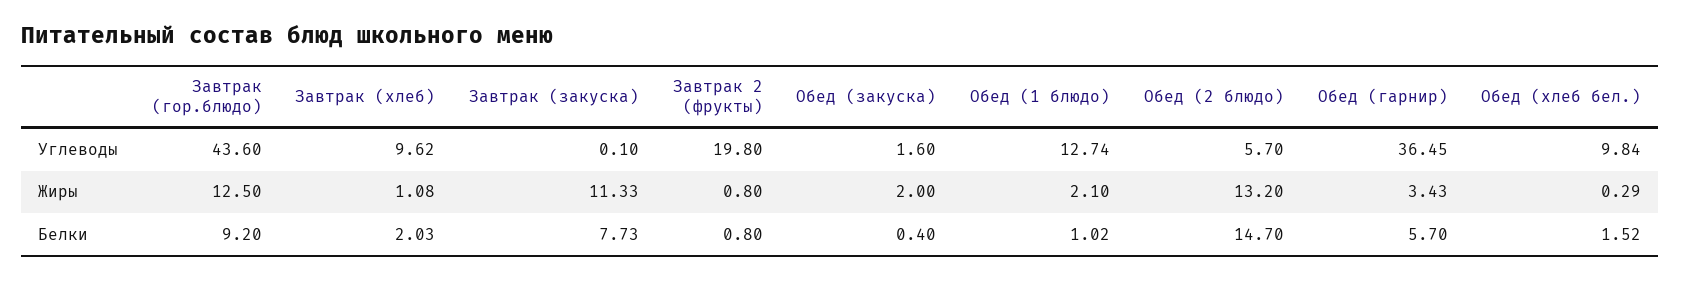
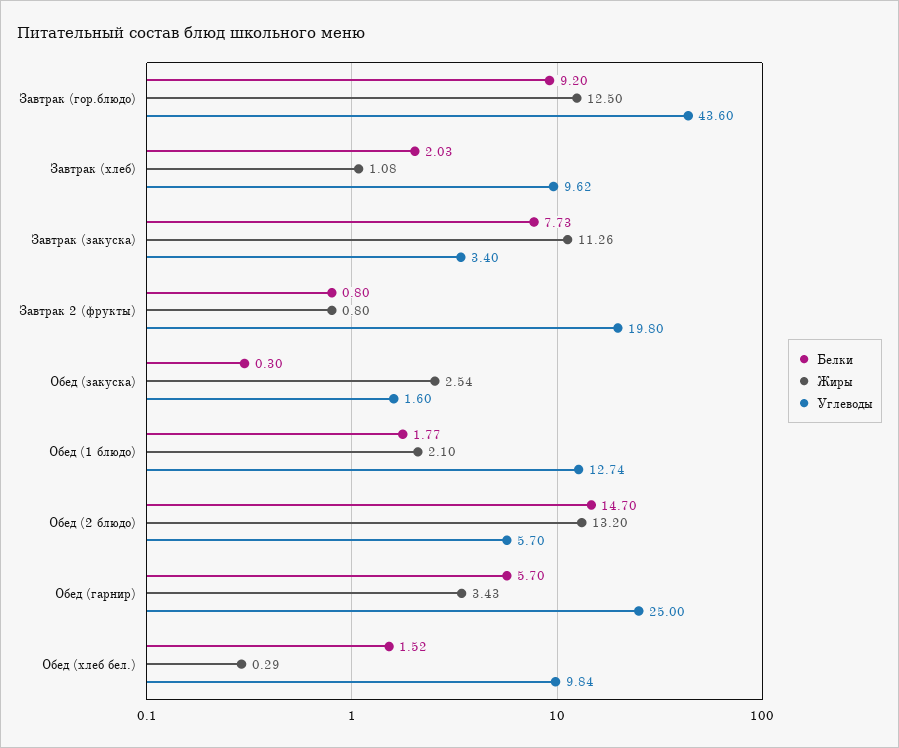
  {
    "Углеводы": {
      "Завтрак (гор.блюдо)": 43.6,
      "Завтрак (хлеб)": 9.62,
-     "Завтрак (закуска)": 0.1,
+     "Завтрак (закуска)": 3.4,
      "Завтрак 2 (фрукты)": 19.8,
      "Обед (закуска)": 1.6,
      "Обед (1 блюдо)": 12.74,
      "Обед (2 блюдо)": 5.7,
-     "Обед (гарнир)": 36.45,
+     "Обед (гарнир)": 25,
      "Обед (хлеб бел.)": 9.84
    },
    "Жиры": {
      "Завтрак (гор.блюдо)": 12.5,
      "Завтрак (хлеб)": 1.08,
-     "Завтрак (закуска)": 11.33,
+     "Завтрак (закуска)": 11.26,
      "Завтрак 2 (фрукты)": 0.8,
-     "Обед (закуска)": 2,
+     "Обед (закуска)": 2.54,
      "Обед (1 блюдо)": 2.1,
      "Обед (2 блюдо)": 13.2,
      "Обед (гарнир)": 3.43,
      "Обед (хлеб бел.)": 0.29
    },
    "Белки": {
      "Завтрак (гор.блюдо)": 9.2,
      "Завтрак (хлеб)": 2.03,
      "Завтрак (закуска)": 7.73,
      "Завтрак 2 (фрукты)": 0.8,
-     "Обед (закуска)": 0.4,
+     "Обед (закуска)": 0.3,
-     "Обед (1 блюдо)": 1.02,
+     "Обед (1 блюдо)": 1.77,
      "Обед (2 блюдо)": 14.7,
      "Обед (гарнир)": 5.7,
      "Обед (хлеб бел.)": 1.52
    }
  }

